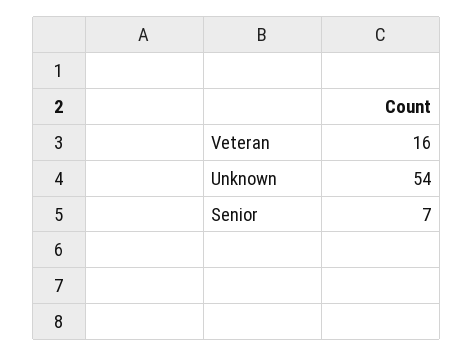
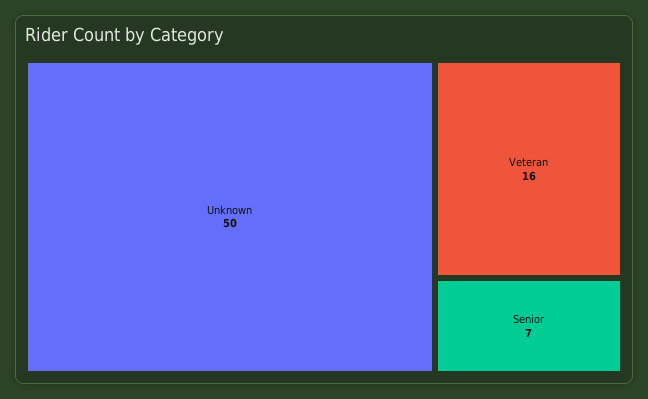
  {
    "Veteran": 16,
-   "Unknown": 54,
+   "Unknown": 50,
    "Senior": 7
  }

